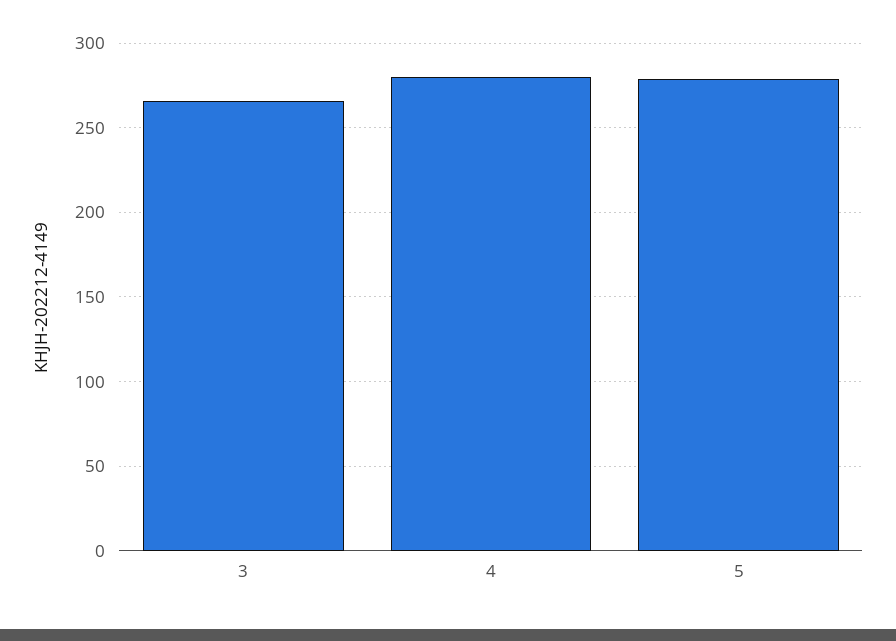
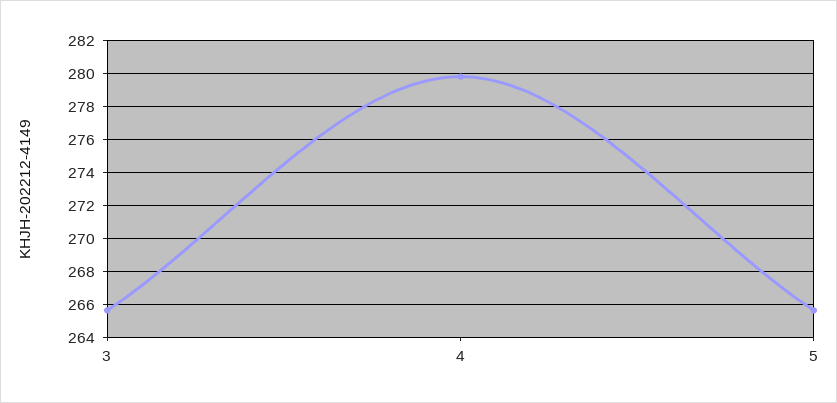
  {
    "3": 265.5,
    "4": 280,
-   "5": 280
+   "5": 265.5
  }

